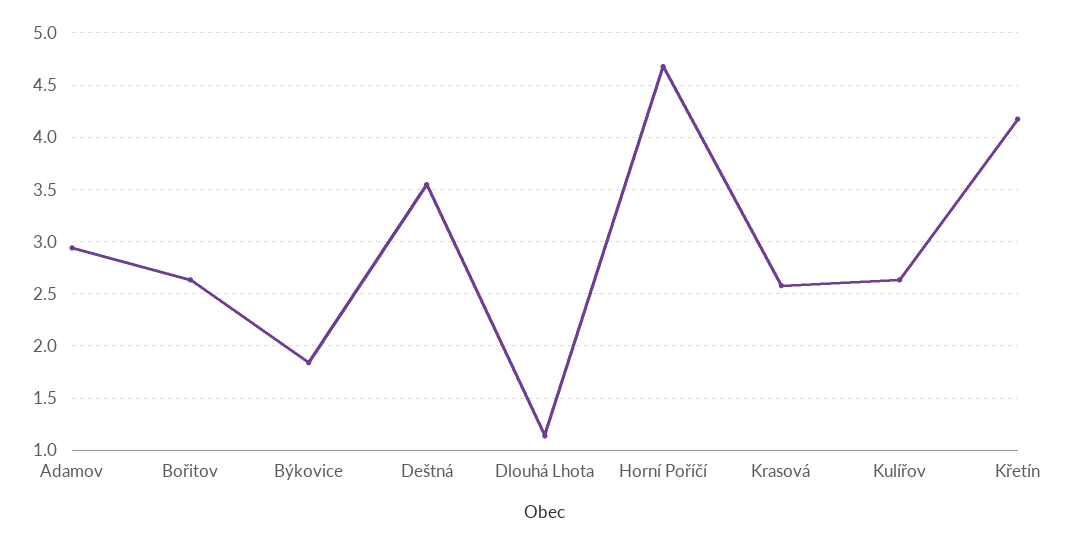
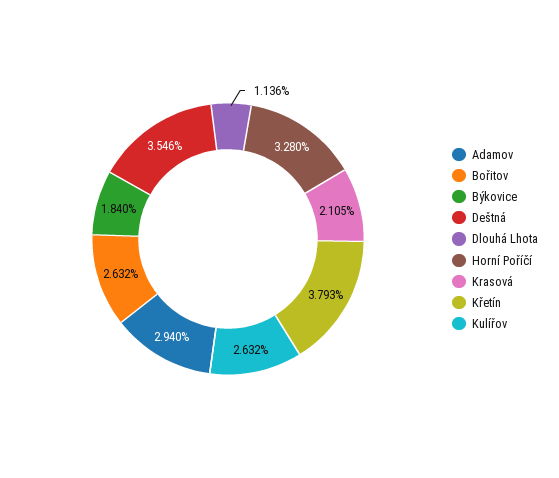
  {
    "Adamov": 2.94,
    "Bořitov": 2.632,
    "Býkovice": 1.84,
    "Deštná": 3.546,
    "Dlouhá Lhota": 1.136,
-   "Horní Poříčí": 4.7,
+   "Horní Poříčí": 3.28,
-   "Krasová": 2.6,
+   "Krasová": 2.105,
    "Kulířov": 2.632,
-   "Křetín": 4.2
+   "Křetín": 3.793
  }

